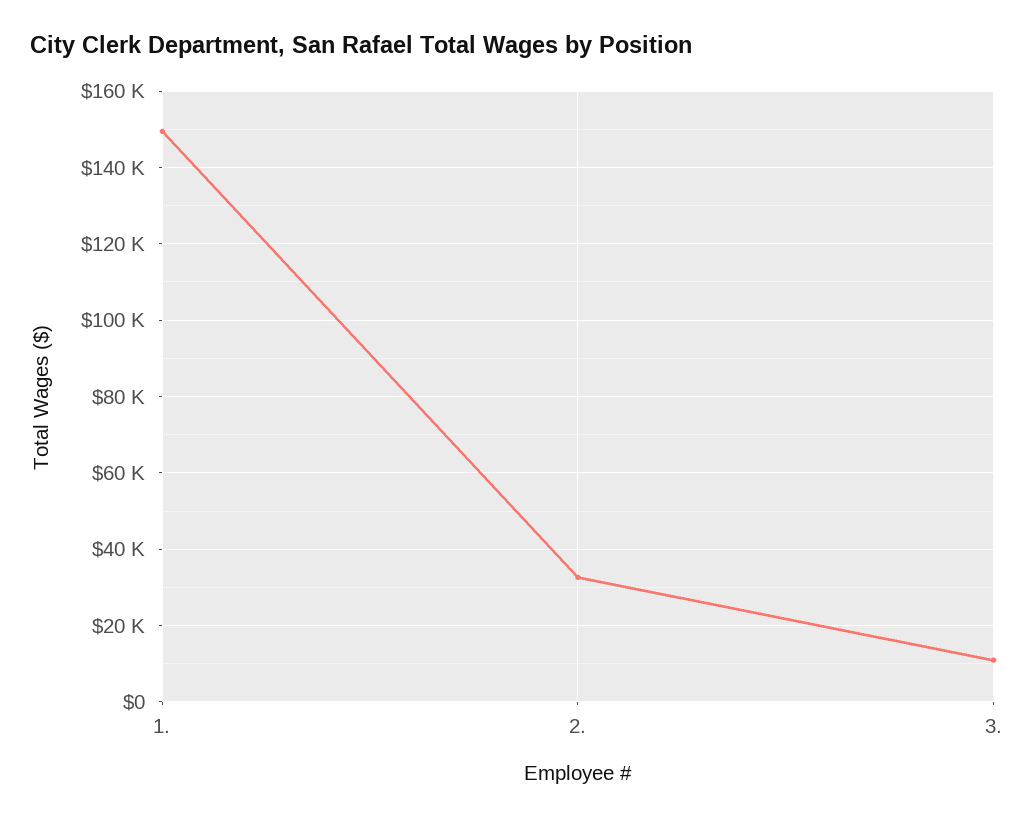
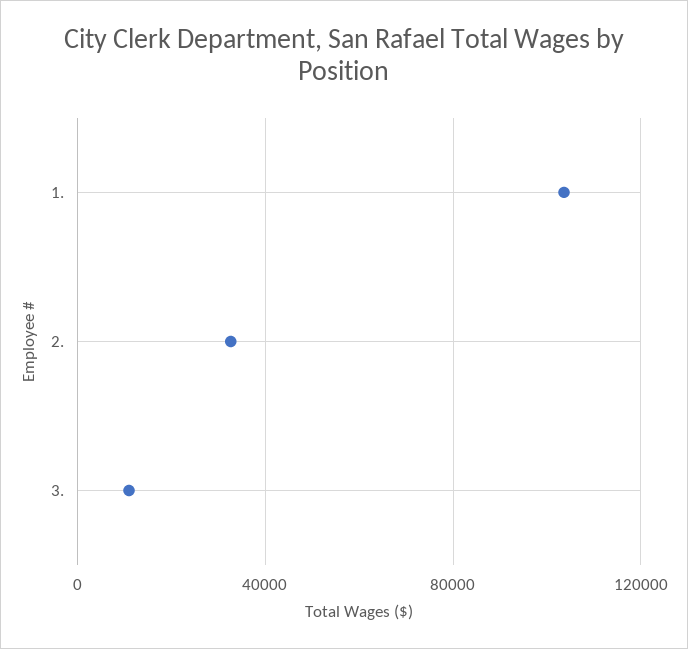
  {
-   "1.": 150000,
+   "1.": 105000,
    "2.": 32000,
    "3.": 10000
  }

